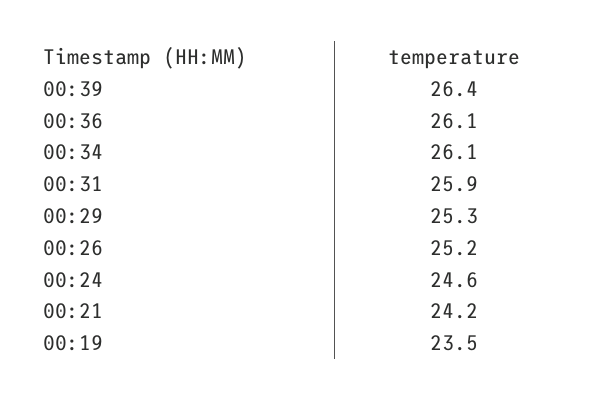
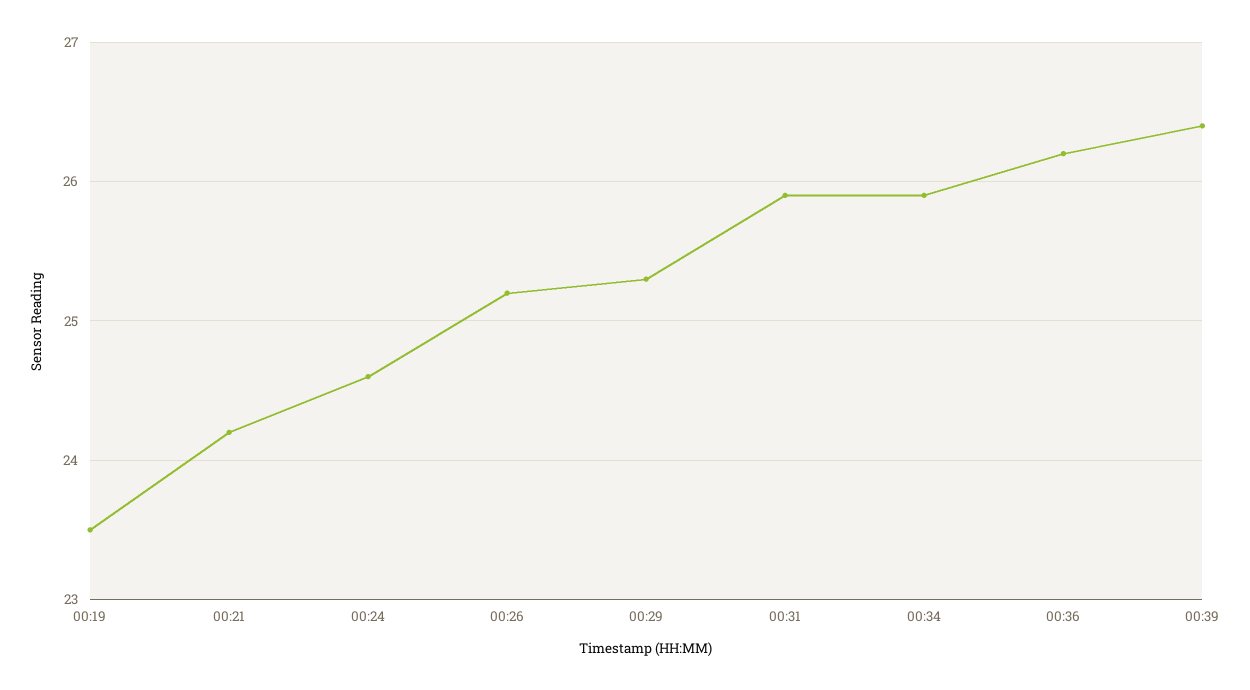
  {
    "00:39": 26.4,
-   "00:36": 26.1,
+   "00:36": 26.2,
-   "00:34": 26.1,
+   "00:34": 25.9,
    "00:31": 25.9,
    "00:29": 25.3,
    "00:26": 25.2,
    "00:24": 24.6,
    "00:21": 24.2,
    "00:19": 23.5
  }

